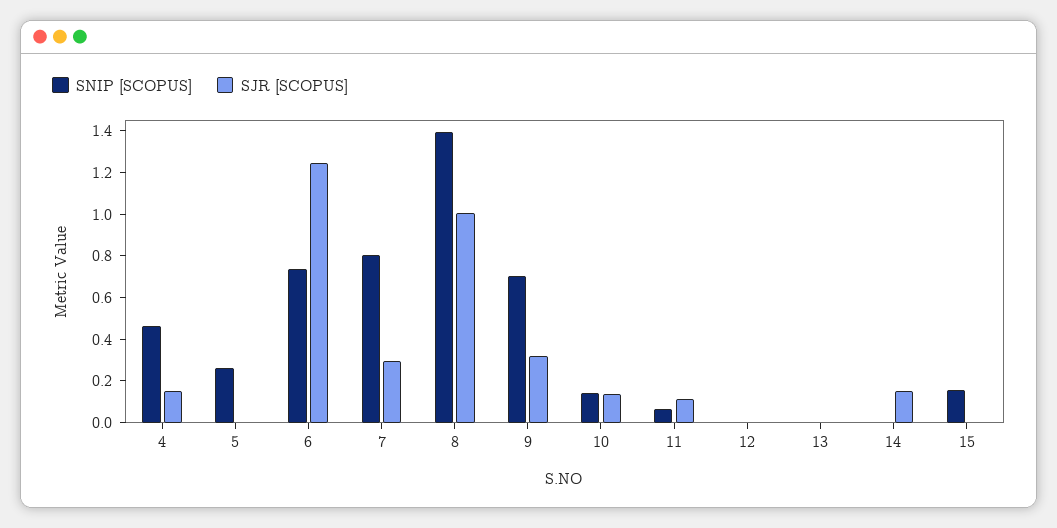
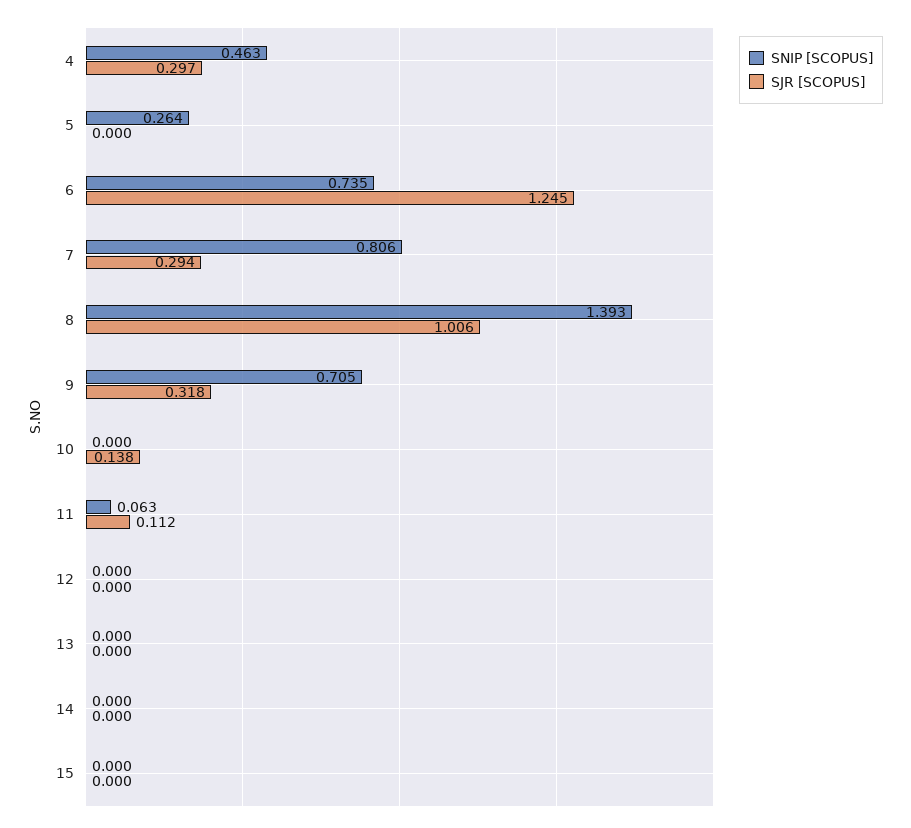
  {
    "SNIP [SCOPUS]": {
      "4": 0.463,
      "5": 0.264,
      "6": 0.735,
      "7": 0.806,
      "8": 1.393,
      "9": 0.705,
-     "10": 0.15,
+     "10": 0,
      "11": 0.063,
      "12": 0,
      "13": 0,
      "14": 0,
-     "15": 0.15
+     "15": 0
    },
    "SJR [SCOPUS]": {
-     "4": 0.15,
+     "4": 0.297,
      "5": 0,
      "6": 1.245,
      "7": 0.294,
      "8": 1.006,
      "9": 0.318,
      "10": 0.138,
      "11": 0.112,
      "12": 0,
      "13": 0,
-     "14": 0.15,
+     "14": 0,
      "15": 0
    }
  }

